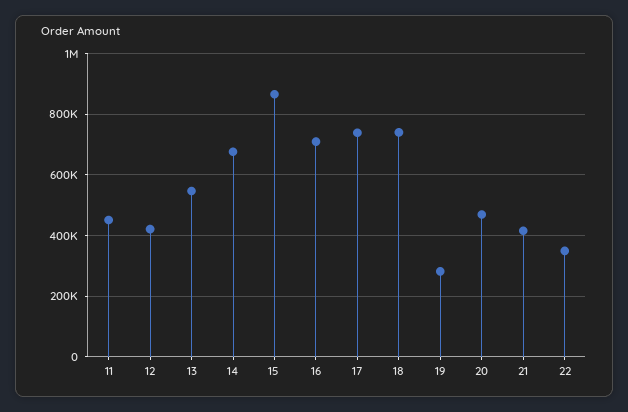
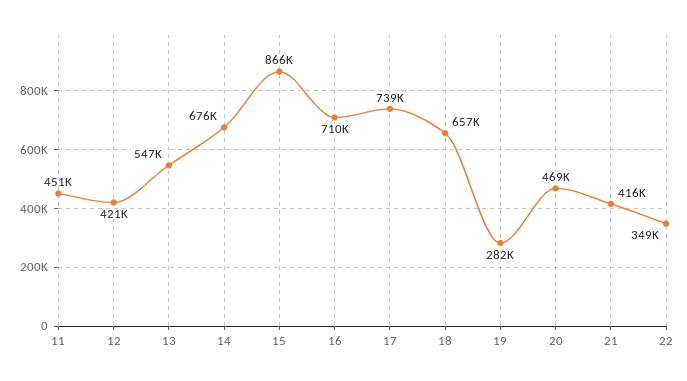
  {
    "11": 451000,
    "12": 421000,
    "13": 547000,
    "14": 676000,
    "15": 866000,
    "16": 710000,
    "17": 739000,
-   "18": 740000,
+   "18": 657000,
    "19": 282000,
    "20": 469000,
    "21": 416000,
    "22": 349000
  }

